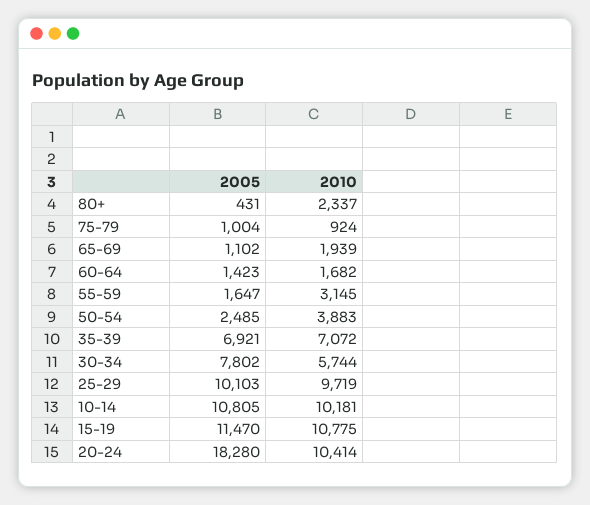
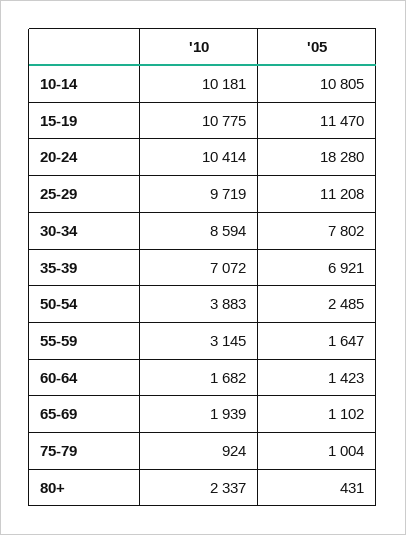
  {
    "2005": {
      "80+": 431,
      "75-79": 1004,
      "65-69": 1102,
      "60-64": 1423,
      "55-59": 1647,
      "50-54": 2485,
      "35-39": 6921,
      "30-34": 7802,
-     "25-29": 10103,
+     "25-29": 11208,
      "10-14": 10805,
      "15-19": 11470,
      "20-24": 18280
    },
    "2010": {
      "80+": 2337,
      "75-79": 924,
      "65-69": 1939,
      "60-64": 1682,
      "55-59": 3145,
      "50-54": 3883,
      "35-39": 7072,
-     "30-34": 5744,
+     "30-34": 8594,
      "25-29": 9719,
      "10-14": 10181,
      "15-19": 10775,
      "20-24": 10414
    }
  }

